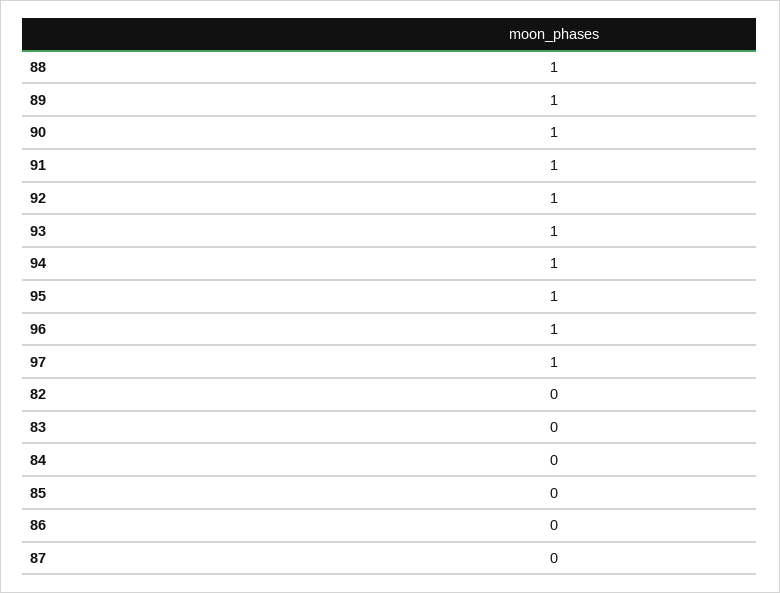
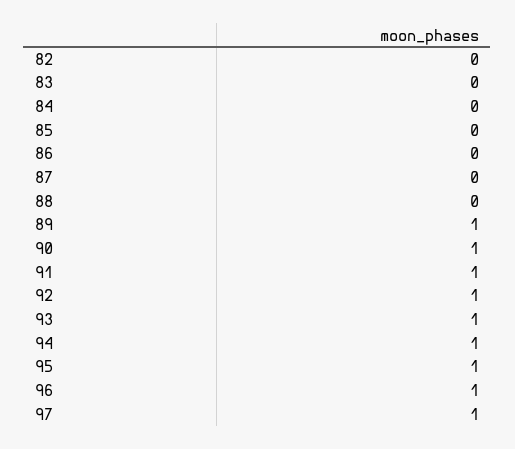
  {
-   "88": 1,
+   "88": 0,
    "89": 1,
    "90": 1,
    "91": 1,
    "92": 1,
    "93": 1,
    "94": 1,
    "95": 1,
    "96": 1,
    "97": 1,
    "82": 0,
    "83": 0,
    "84": 0,
    "85": 0,
    "86": 0,
    "87": 0
  }

